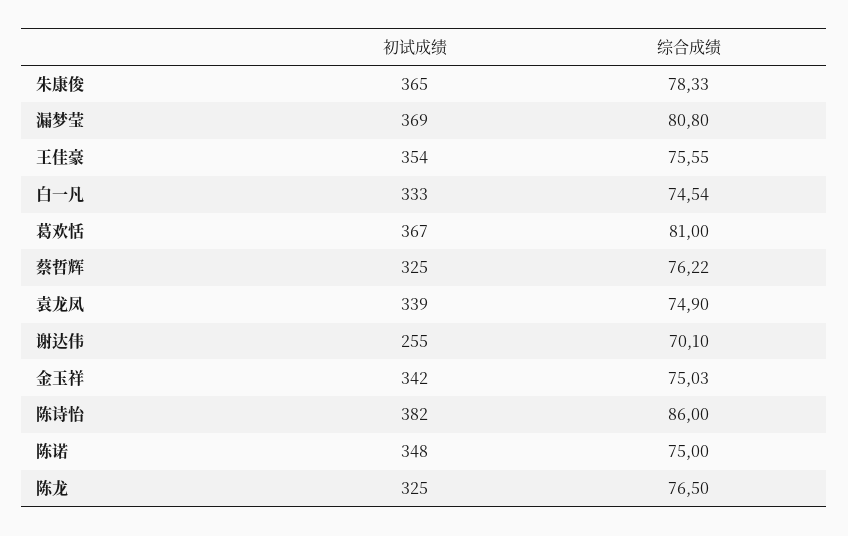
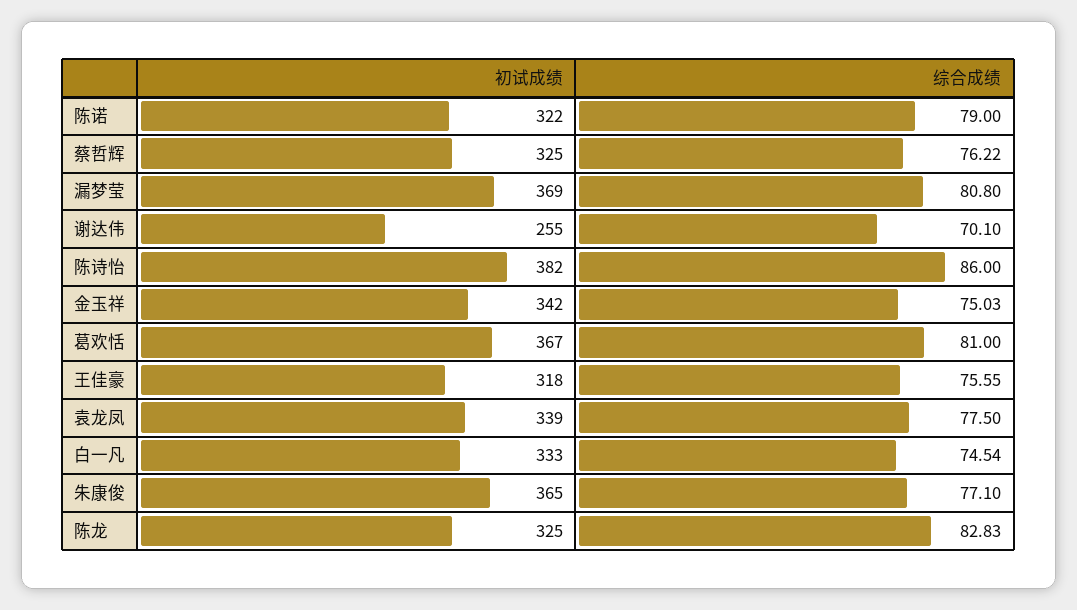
  {
    "初试成绩": {
      "朱康俊": 365,
      "漏梦莹": 369,
-     "王佳豪": 354,
+     "王佳豪": 318,
      "白一凡": 333,
      "葛欢恬": 367,
      "蔡哲辉": 325,
      "袁龙凤": 339,
      "谢达伟": 255,
      "金玉祥": 342,
      "陈诗怡": 382,
-     "陈诺": 348,
+     "陈诺": 322,
      "陈龙": 325
    },
    "综合成绩": {
-     "朱康俊": 78.33,
+     "朱康俊": 77.1,
      "漏梦莹": 80.8,
      "王佳豪": 75.55,
      "白一凡": 74.54,
      "葛欢恬": 81,
      "蔡哲辉": 76.22,
-     "袁龙凤": 74.9,
+     "袁龙凤": 77.5,
      "谢达伟": 70.1,
      "金玉祥": 75.03,
      "陈诗怡": 86,
-     "陈诺": 75,
+     "陈诺": 79,
-     "陈龙": 76.5
+     "陈龙": 82.83
    }
  }

